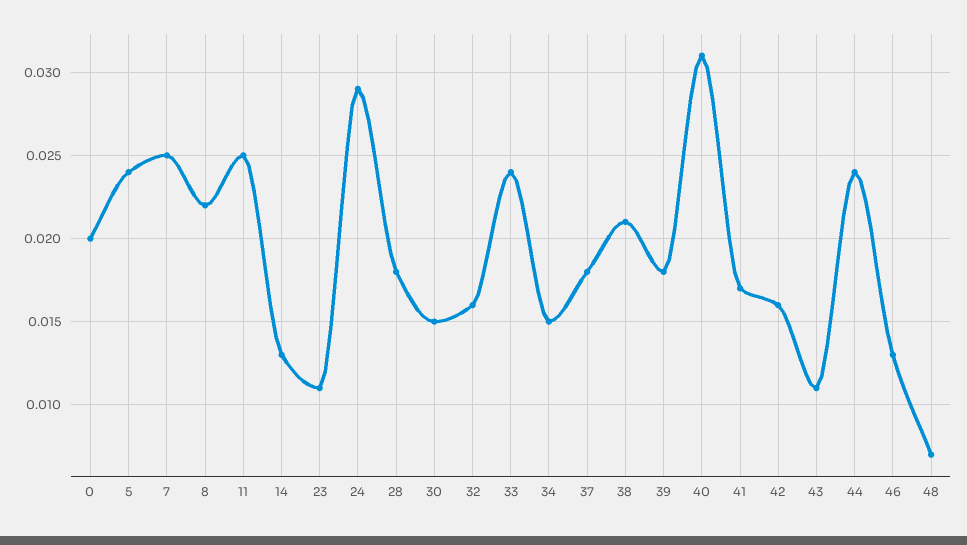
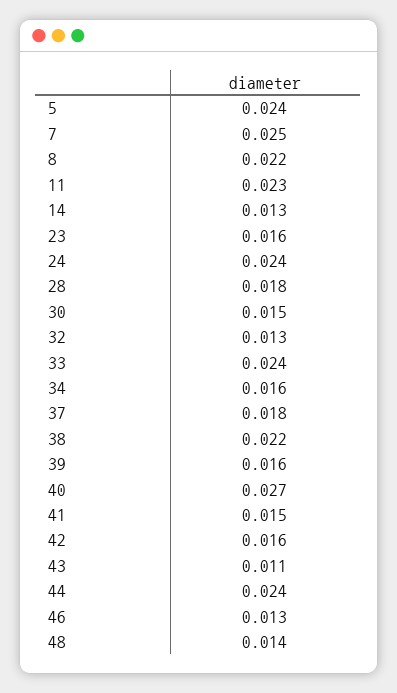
  {
-   "0": 0.02,
    "5": 0.024,
    "7": 0.025,
    "8": 0.022,
-   "11": 0.025,
+   "11": 0.023,
    "14": 0.013,
-   "23": 0.011,
+   "23": 0.016,
-   "24": 0.029,
+   "24": 0.024,
    "28": 0.018,
    "30": 0.015,
-   "32": 0.016,
+   "32": 0.013,
    "33": 0.024,
-   "34": 0.015,
+   "34": 0.016,
    "37": 0.018,
-   "38": 0.021,
+   "38": 0.022,
-   "39": 0.018,
+   "39": 0.016,
-   "40": 0.031,
+   "40": 0.027,
-   "41": 0.017,
+   "41": 0.015,
    "42": 0.016,
    "43": 0.011,
    "44": 0.024,
    "46": 0.013,
-   "48": 0.007
+   "48": 0.014
  }

